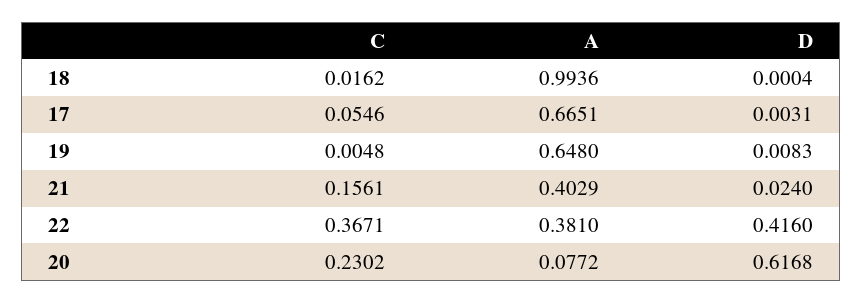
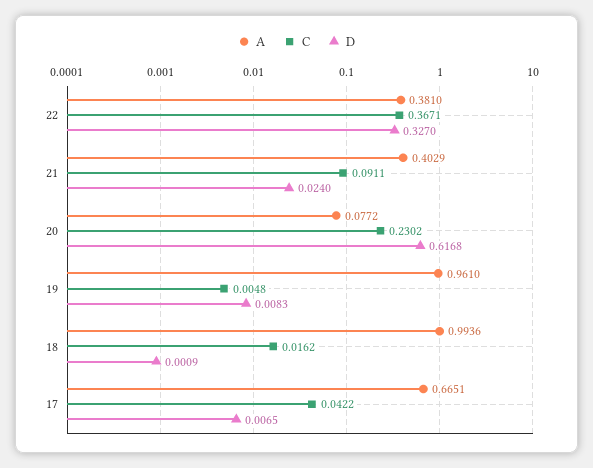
  {
    "C": {
      "18": 0.0162,
-     "17": 0.0546,
+     "17": 0.0422,
      "19": 0.0048,
-     "21": 0.1561,
+     "21": 0.0911,
      "22": 0.3671,
      "20": 0.2302
    },
    "A": {
      "18": 0.9936,
      "17": 0.6651,
-     "19": 0.648,
+     "19": 0.961,
      "21": 0.4029,
      "22": 0.381,
      "20": 0.0772
    },
    "D": {
-     "18": 0.0004,
+     "18": 0.0009,
-     "17": 0.0031,
+     "17": 0.0065,
      "19": 0.0083,
      "21": 0.024,
-     "22": 0.416,
+     "22": 0.327,
      "20": 0.6168
    }
  }

